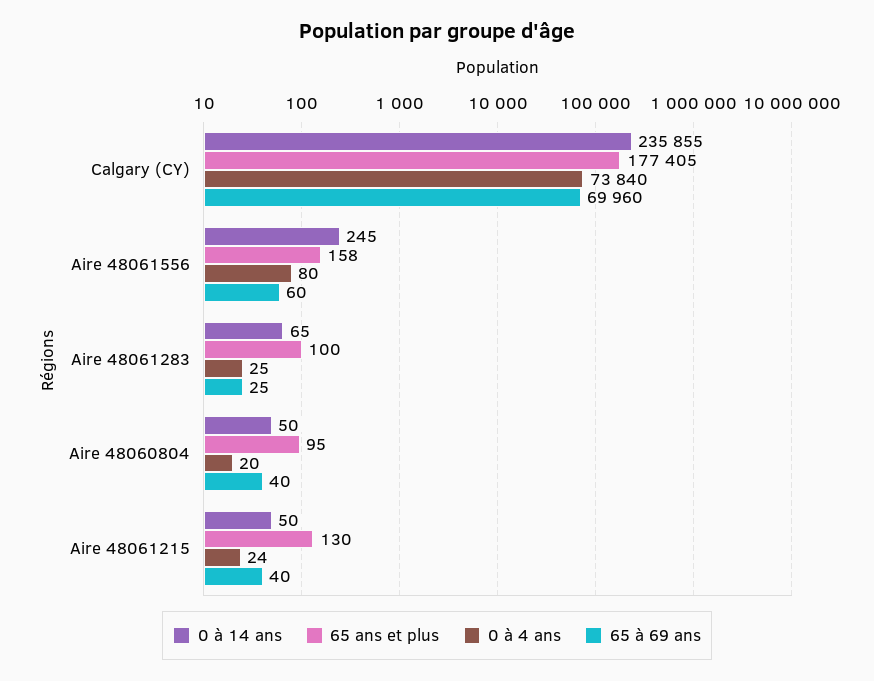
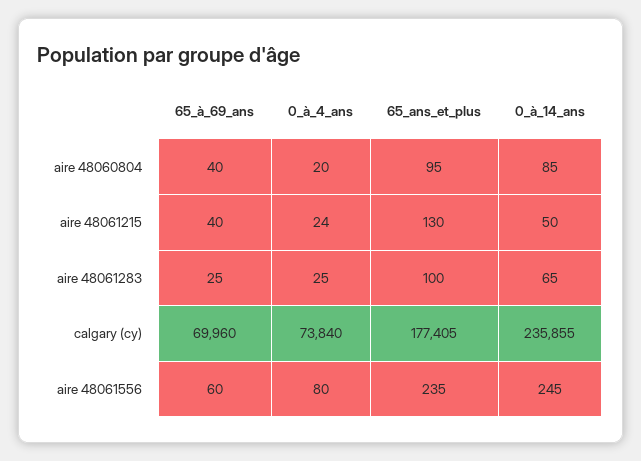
  {
    "0 à 14 ans": {
      "Calgary (CY)": 235855,
      "Aire 48061556": 245,
      "Aire 48061283": 65,
-     "Aire 48060804": 50,
+     "Aire 48060804": 85,
      "Aire 48061215": 50
    },
    "65 ans et plus": {
      "Calgary (CY)": 177405,
-     "Aire 48061556": 158,
+     "Aire 48061556": 235,
      "Aire 48061283": 100,
      "Aire 48060804": 95,
      "Aire 48061215": 130
    },
    "0 à 4 ans": {
      "Calgary (CY)": 73840,
      "Aire 48061556": 80,
      "Aire 48061283": 25,
      "Aire 48060804": 20,
      "Aire 48061215": 24
    },
    "65 à 69 ans": {
      "Calgary (CY)": 69960,
      "Aire 48061556": 60,
      "Aire 48061283": 25,
      "Aire 48060804": 40,
      "Aire 48061215": 40
    }
  }

